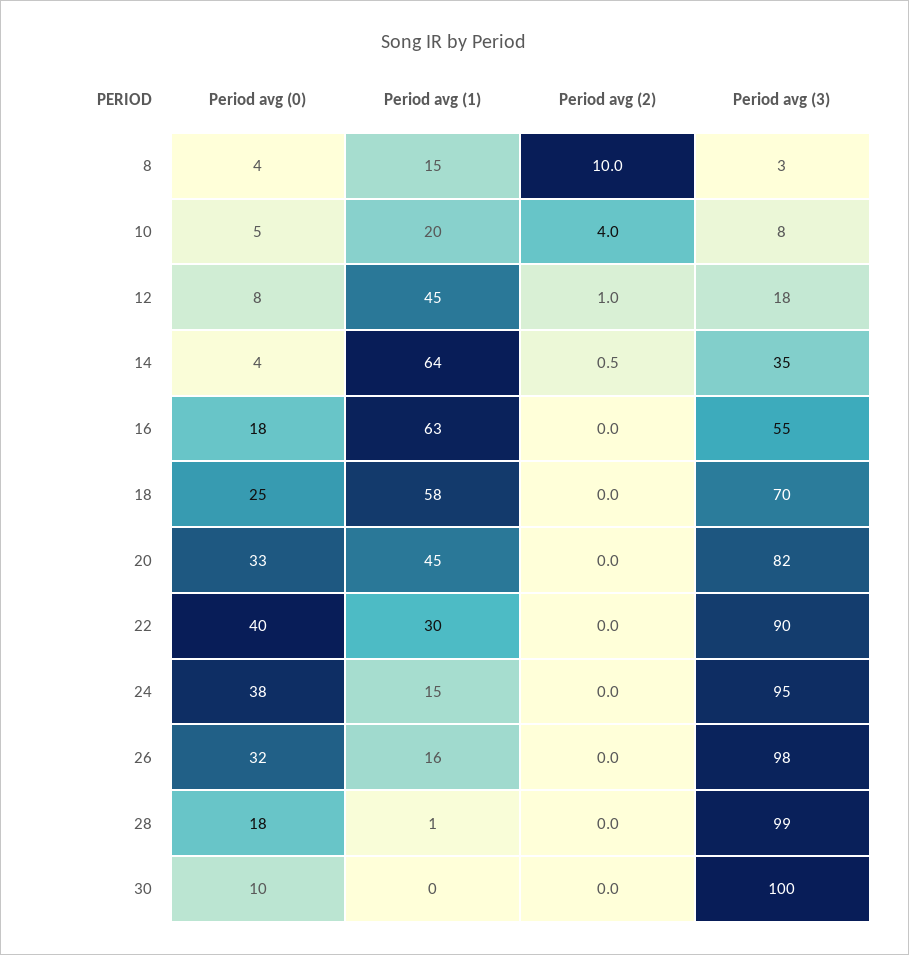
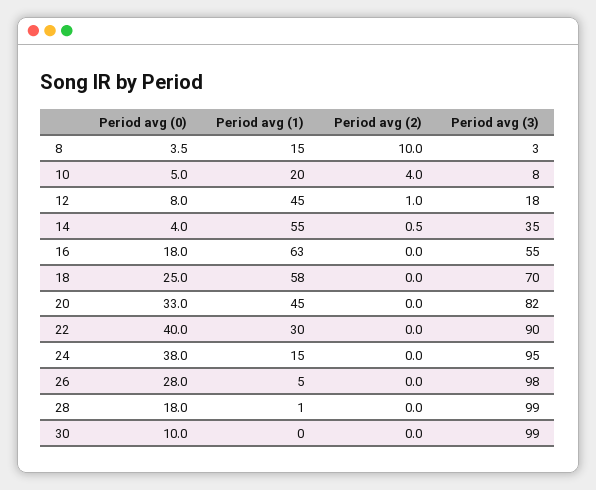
  {
    "Period avg (0)": {
      "8": 3.5,
      "10": 5,
      "12": 8,
      "14": 4,
      "16": 18,
      "18": 25,
      "20": 33,
      "22": 40,
      "24": 38,
-     "26": 32,
+     "26": 28,
      "28": 18,
      "30": 10
    },
    "Period avg (1)": {
      "8": 15,
      "10": 20,
      "12": 45,
-     "14": 64,
+     "14": 55,
      "16": 63,
      "18": 58,
      "20": 45,
      "22": 30,
      "24": 15,
-     "26": 16,
+     "26": 5,
      "28": 1,
      "30": 0
    },
    "Period avg (2)": {
      "8": 10,
      "10": 4,
      "12": 1,
      "14": 0.5,
      "16": 0,
      "18": 0,
      "20": 0,
      "22": 0,
      "24": 0,
      "26": 0,
      "28": 0,
      "30": 0
    },
    "Period avg (3)": {
      "8": 3,
      "10": 8,
      "12": 18,
      "14": 35,
      "16": 55,
      "18": 70,
      "20": 82,
      "22": 90,
      "24": 95,
      "26": 98,
      "28": 99,
-     "30": 100
+     "30": 99
    }
  }

